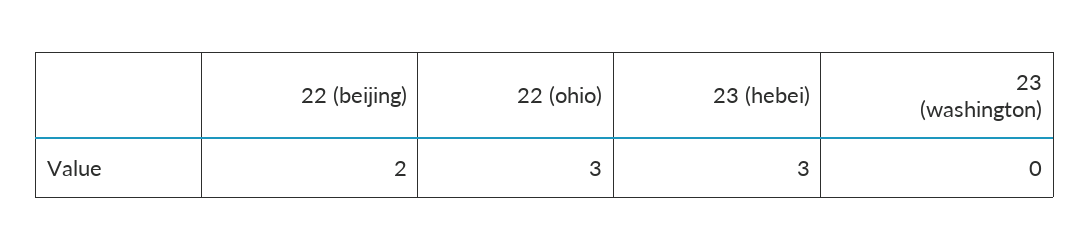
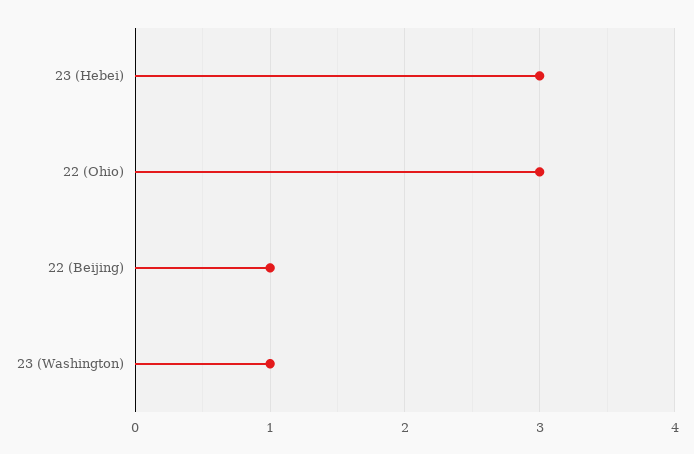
  {
-   "22 (beijing)": 2,
+   "22 (beijing)": 1,
    "22 (ohio)": 3,
    "23 (hebei)": 3,
-   "23 (washington)": 0
+   "23 (washington)": 1
  }

